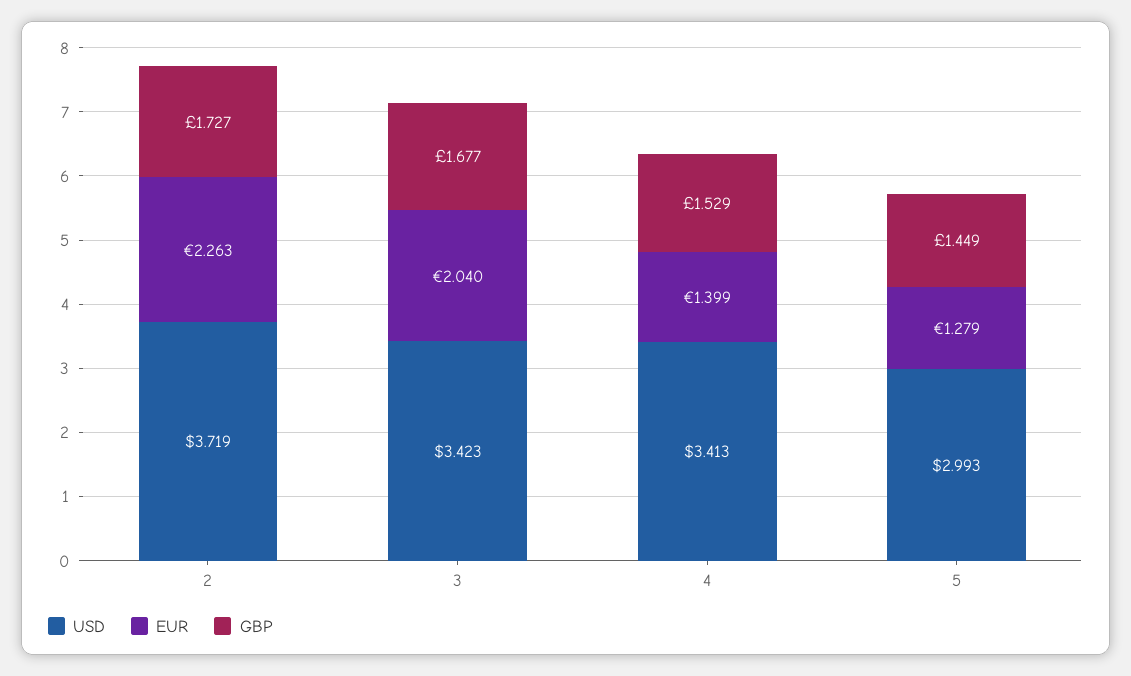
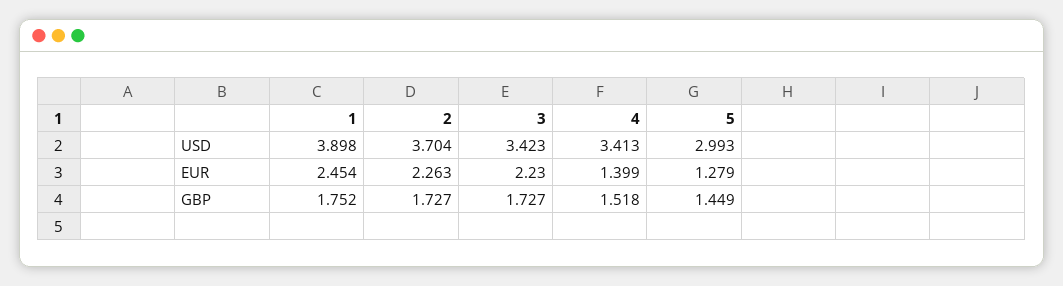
  {
    "USD": {
-     "2": 3.719,
+     "2": 3.704,
      "3": 3.423,
      "4": 3.413,
-     "5": 2.993
+     "5": 2.993,
+     "1": 3.898
    },
    "EUR": {
      "2": 2.263,
-     "3": 2.04,
+     "3": 2.23,
      "4": 1.399,
-     "5": 1.279
+     "5": 1.279,
+     "1": 2.454
    },
    "GBP": {
      "2": 1.727,
-     "3": 1.677,
+     "3": 1.727,
-     "4": 1.529,
+     "4": 1.518,
-     "5": 1.449
+     "5": 1.449,
+     "1": 1.752
    }
  }

